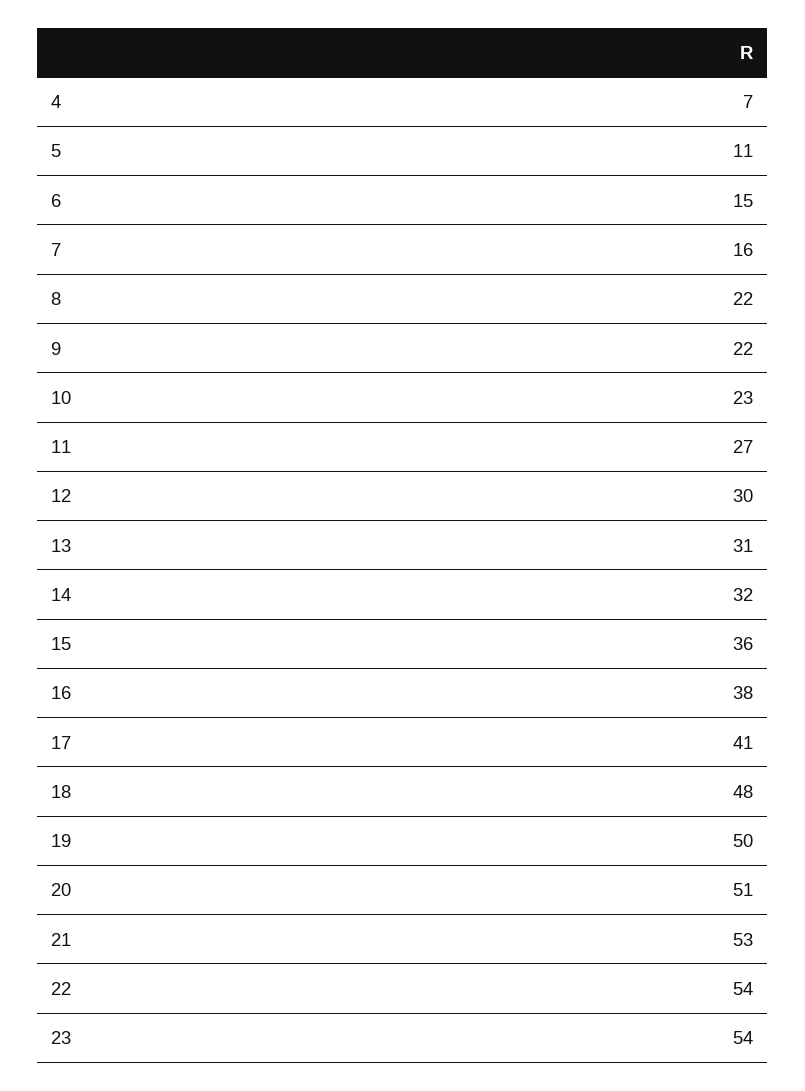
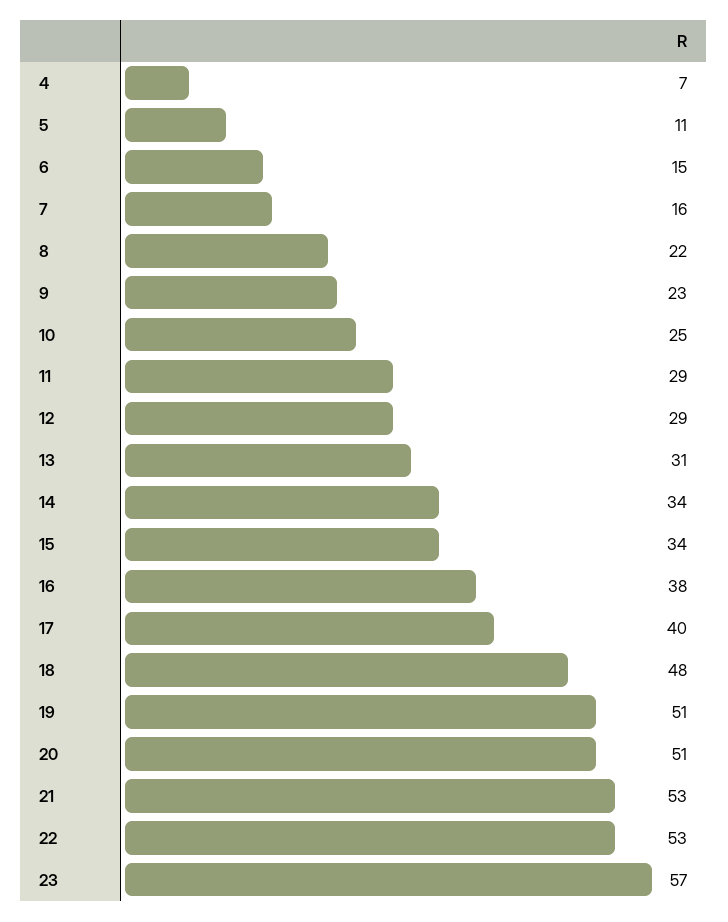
  {
    "4": 7,
    "5": 11,
    "6": 15,
    "7": 16,
    "8": 22,
-   "9": 22,
+   "9": 23,
-   "10": 23,
+   "10": 25,
-   "11": 27,
+   "11": 29,
-   "12": 30,
+   "12": 29,
    "13": 31,
-   "14": 32,
+   "14": 34,
-   "15": 36,
+   "15": 34,
    "16": 38,
-   "17": 41,
+   "17": 40,
    "18": 48,
-   "19": 50,
+   "19": 51,
    "20": 51,
    "21": 53,
-   "22": 54,
+   "22": 53,
-   "23": 54
+   "23": 57
  }

